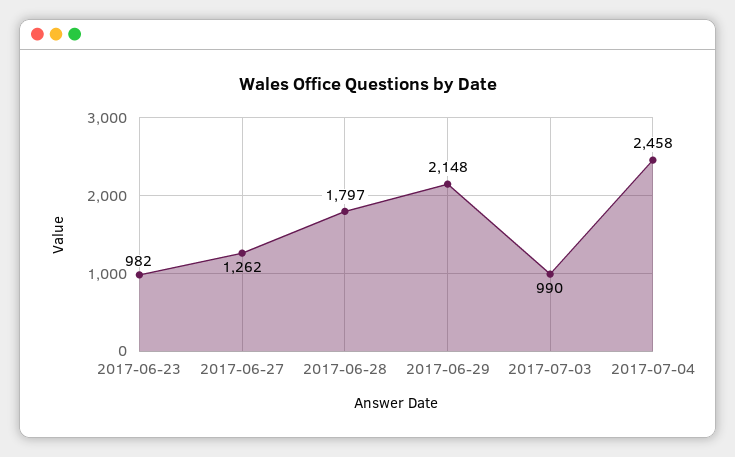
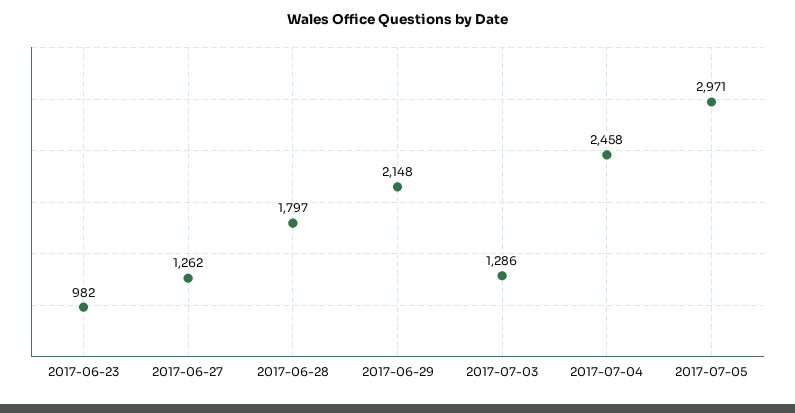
  {
    "2017-06-23": 982,
    "2017-06-27": 1262,
    "2017-06-28": 1797,
    "2017-06-29": 2148,
-   "2017-07-03": 990,
+   "2017-07-03": 1286,
-   "2017-07-04": 2458
+   "2017-07-04": 2458,
+   "2017-07-05": 2971
  }

